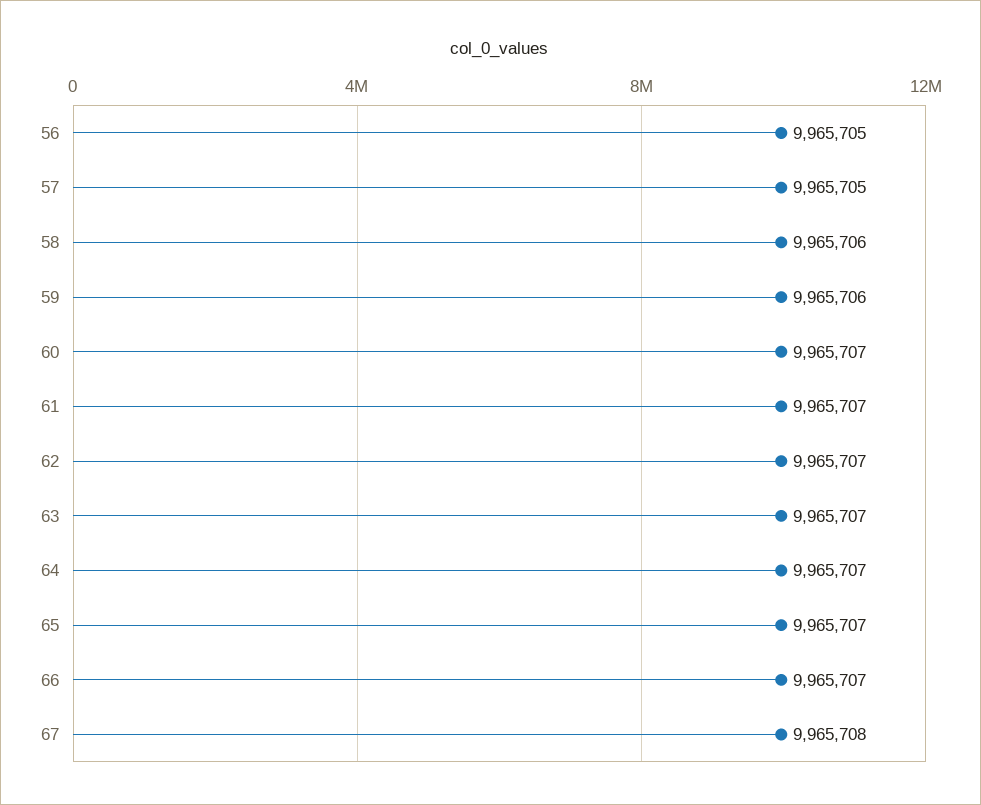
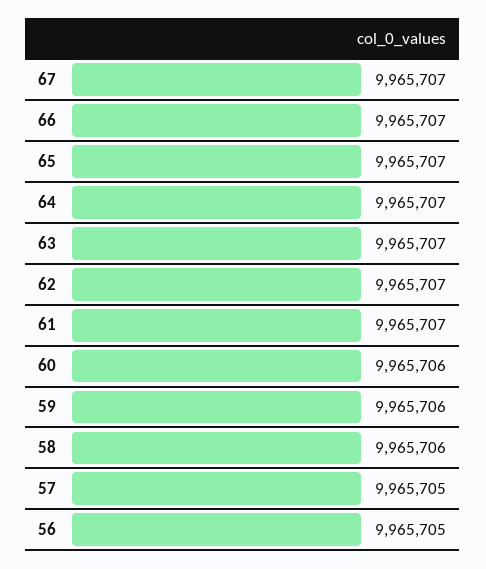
  {
    "56": 9965705,
    "57": 9965705,
    "58": 9965706,
    "59": 9965706,
-   "60": 9965707,
+   "60": 9965706,
    "61": 9965707,
    "62": 9965707,
    "63": 9965707,
    "64": 9965707,
    "65": 9965707,
    "66": 9965707,
-   "67": 9965708
+   "67": 9965707
  }

